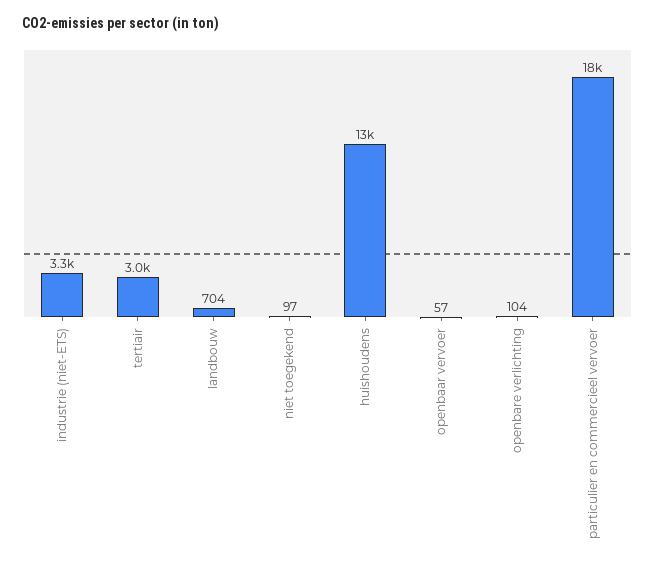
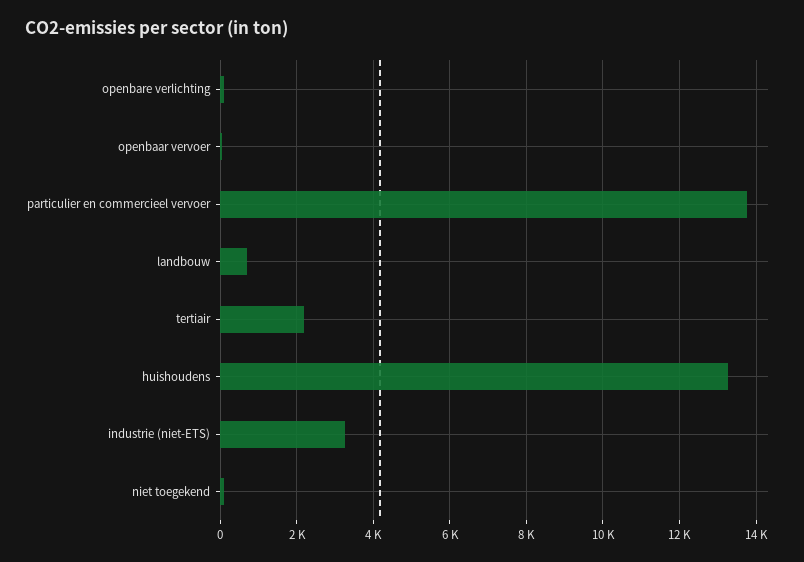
  {
    "industrie (niet-ETS)": 3300,
-   "tertiair": 3000,
+   "tertiair": 2200,
    "landbouw": 704,
    "niet toegekend": 97,
    "huishoudens": 13000,
    "openbaar vervoer": 57,
    "openbare verlichting": 104,
-   "particulier en commercieel vervoer": 18000
+   "particulier en commercieel vervoer": 13800
  }

